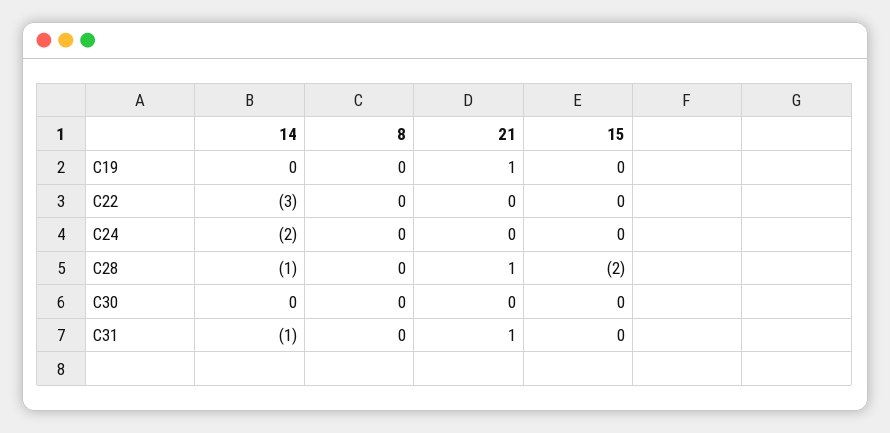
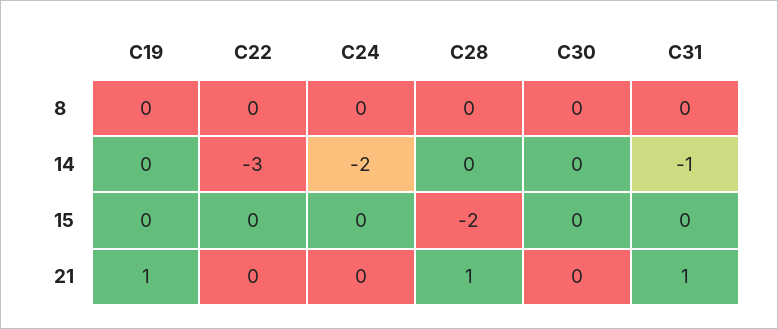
  {
    "14": {
      "C19": 0,
      "C22": -3,
      "C24": -2,
-     "C28": -1,
+     "C28": 0,
      "C30": 0,
      "C31": -1
    },
    "8": {
      "C19": 0,
      "C22": 0,
      "C24": 0,
      "C28": 0,
      "C30": 0,
      "C31": 0
    },
    "21": {
      "C19": 1,
      "C22": 0,
      "C24": 0,
      "C28": 1,
      "C30": 0,
      "C31": 1
    },
    "15": {
      "C19": 0,
      "C22": 0,
      "C24": 0,
      "C28": -2,
      "C30": 0,
      "C31": 0
    }
  }

